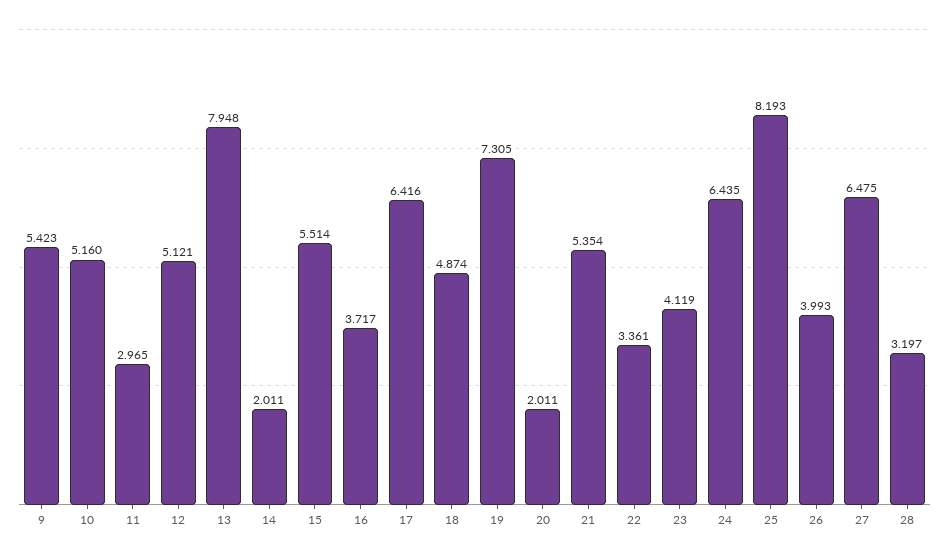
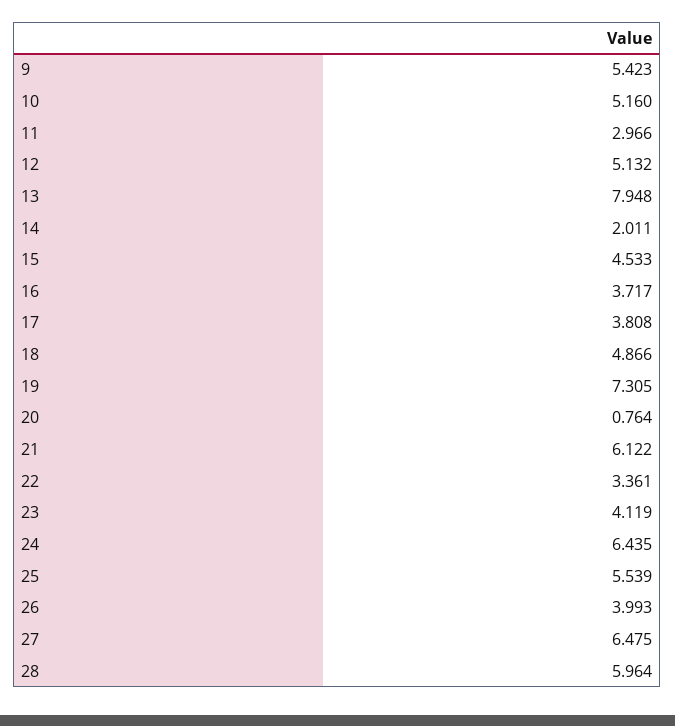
  {
    "9": 5.423,
    "10": 5.16,
-   "11": 2.965,
+   "11": 2.966,
-   "12": 5.121,
+   "12": 5.132,
    "13": 7.948,
    "14": 2.011,
-   "15": 5.514,
+   "15": 4.533,
    "16": 3.717,
-   "17": 6.416,
+   "17": 3.808,
-   "18": 4.874,
+   "18": 4.866,
    "19": 7.305,
-   "20": 2.011,
+   "20": 0.764,
-   "21": 5.354,
+   "21": 6.122,
    "22": 3.361,
    "23": 4.119,
    "24": 6.435,
-   "25": 8.193,
+   "25": 5.539,
    "26": 3.993,
    "27": 6.475,
-   "28": 3.197
+   "28": 5.964
  }

